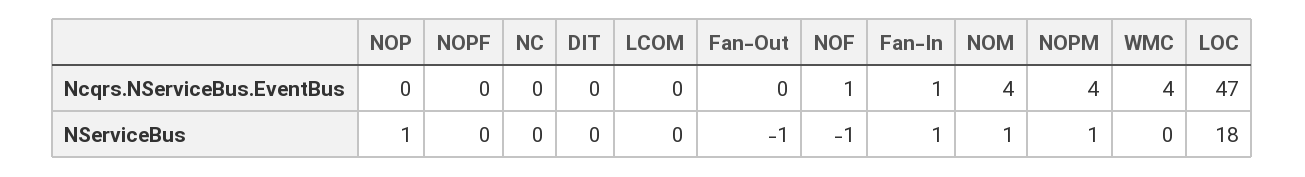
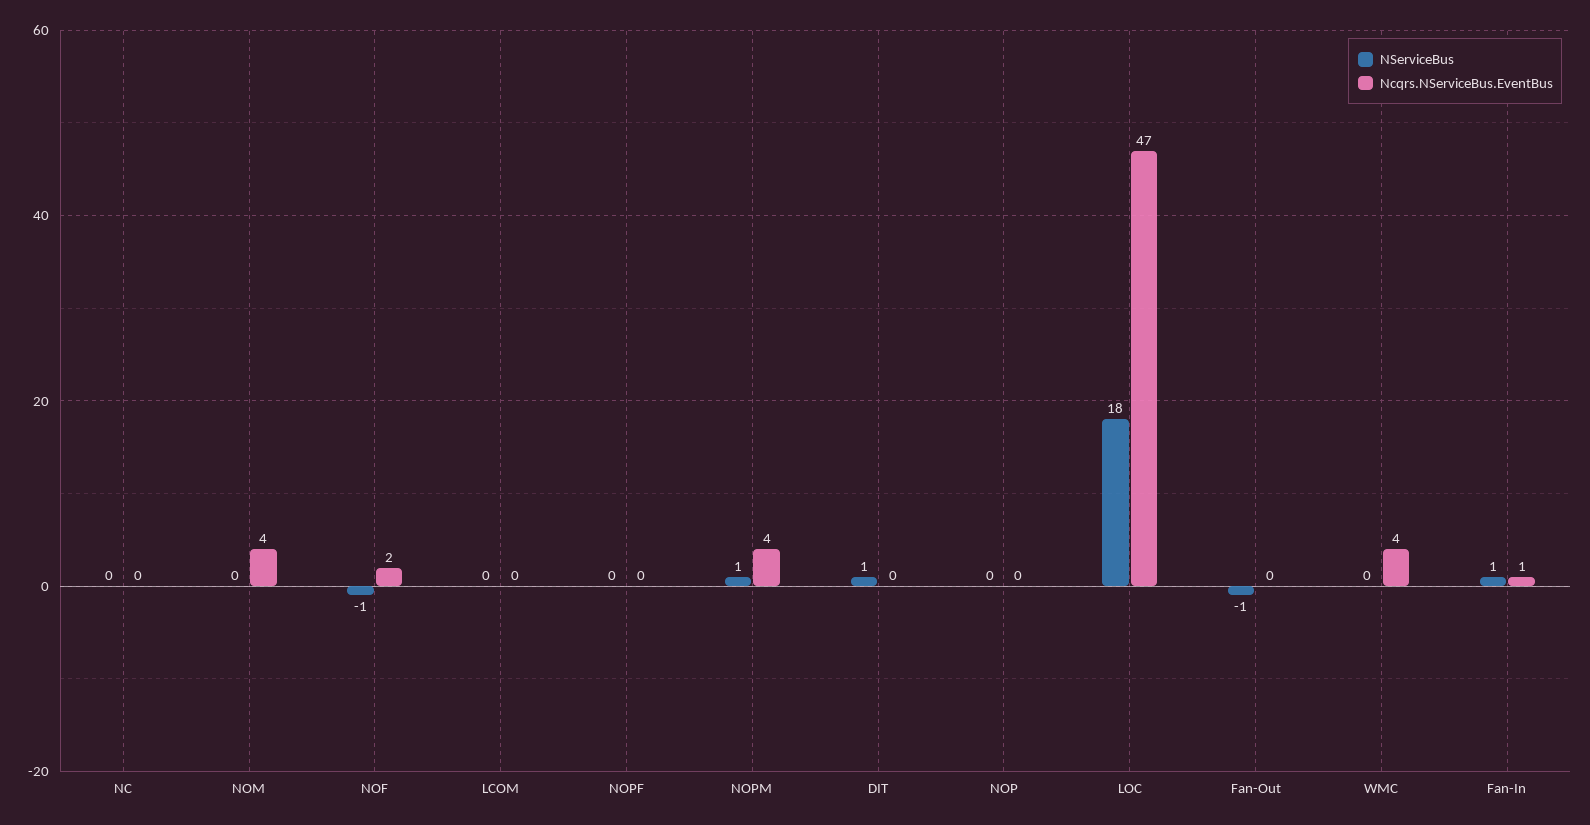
  {
    "Ncqrs.NServiceBus.EventBus": {
      "NOP": 0,
      "NOPF": 0,
      "NC": 0,
      "DIT": 0,
      "LCOM": 0,
      "Fan-Out": 0,
-     "NOF": 1,
+     "NOF": 2,
      "Fan-In": 1,
      "NOM": 4,
      "NOPM": 4,
      "WMC": 4,
      "LOC": 47
    },
    "NServiceBus": {
-     "NOP": 1,
+     "NOP": 0,
      "NOPF": 0,
      "NC": 0,
-     "DIT": 0,
+     "DIT": 1,
      "LCOM": 0,
      "Fan-Out": -1,
      "NOF": -1,
      "Fan-In": 1,
-     "NOM": 1,
+     "NOM": 0,
      "NOPM": 1,
      "WMC": 0,
      "LOC": 18
    }
  }

